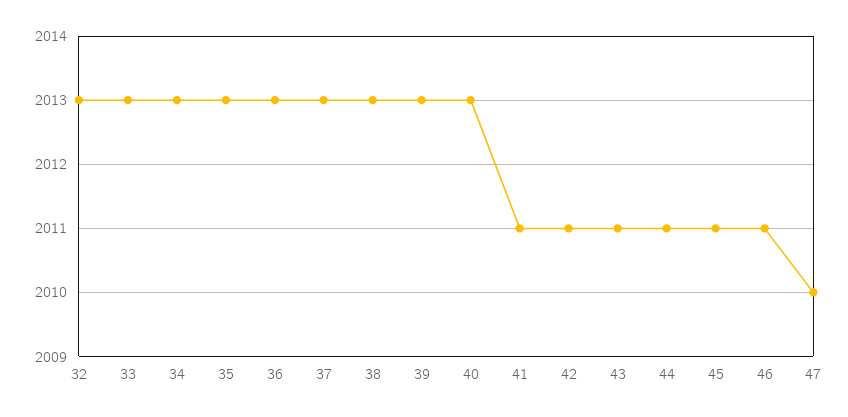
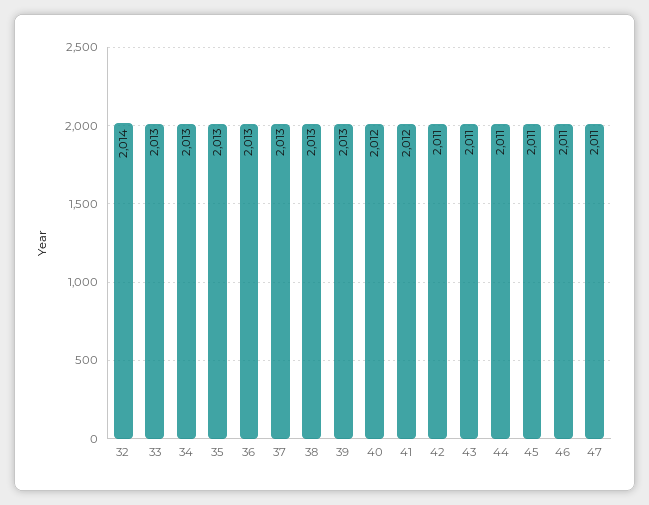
  {
-   "32": 2013,
+   "32": 2014,
    "33": 2013,
    "34": 2013,
    "35": 2013,
    "36": 2013,
    "37": 2013,
    "38": 2013,
    "39": 2013,
-   "40": 2013,
+   "40": 2012,
-   "41": 2011,
+   "41": 2012,
    "42": 2011,
    "43": 2011,
    "44": 2011,
    "45": 2011,
    "46": 2011,
-   "47": 2010
+   "47": 2011
  }

